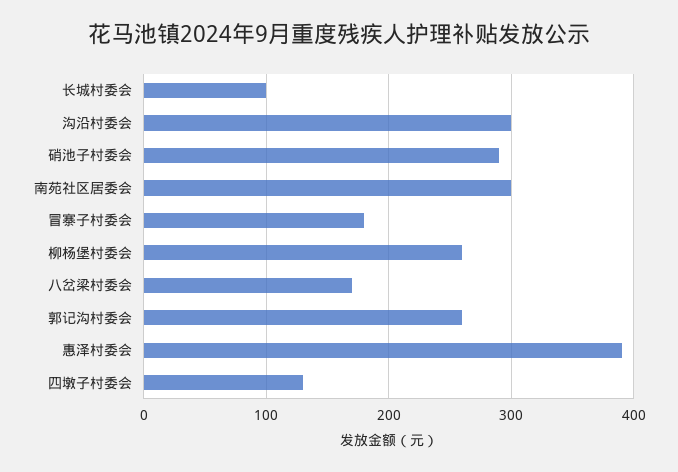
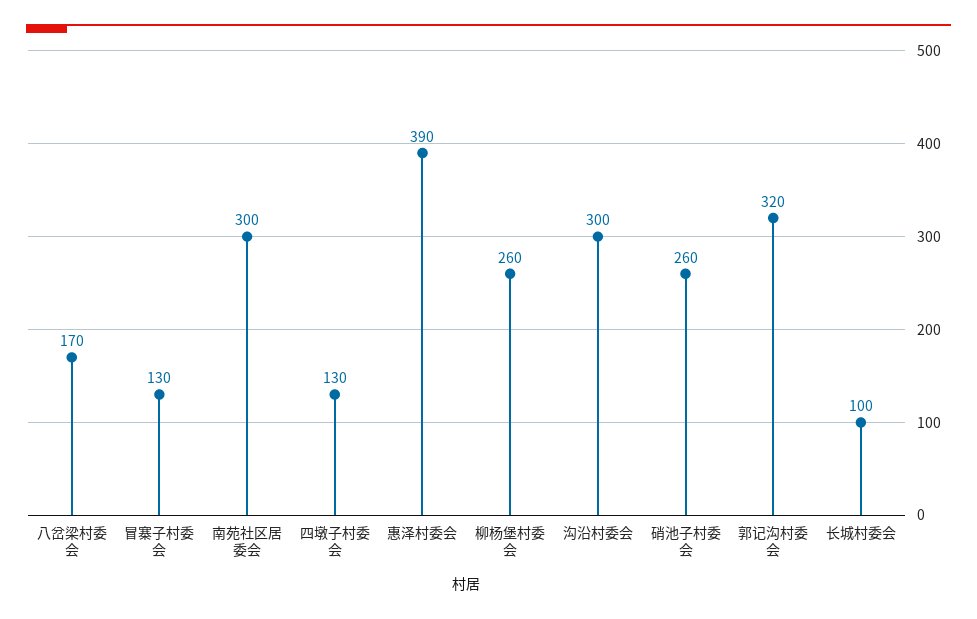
  {
    "长城村委会": 100,
    "沟沿村委会": 300,
-   "硝池子村委会": 290,
+   "硝池子村委会": 260,
    "南苑社区居委会": 300,
-   "冒寨子村委会": 180,
+   "冒寨子村委会": 130,
    "柳杨堡村委会": 260,
    "八岔梁村委会": 170,
-   "郭记沟村委会": 260,
+   "郭记沟村委会": 320,
    "惠泽村委会": 390,
    "四墩子村委会": 130
  }

